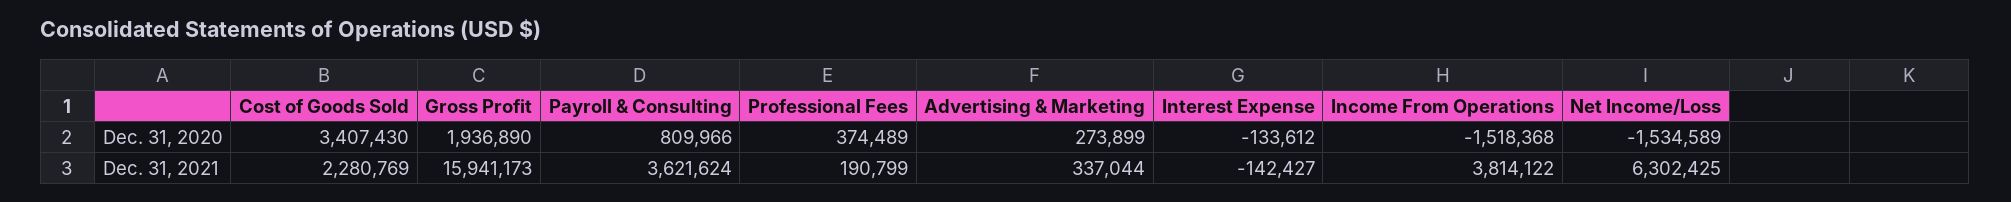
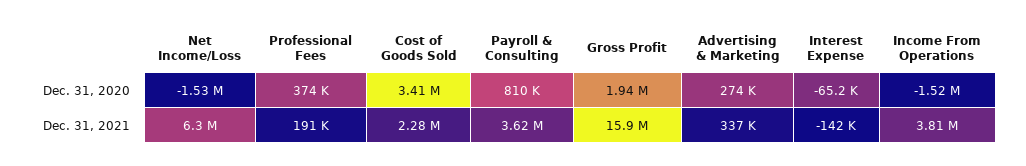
  {
    "Cost of Goods Sold": {
      "Dec. 31, 2020": 3407430,
      "Dec. 31, 2021": 2280769
    },
    "Gross Profit": {
      "Dec. 31, 2020": 1936890,
      "Dec. 31, 2021": 15941173
    },
    "Payroll & Consulting": {
      "Dec. 31, 2020": 809966,
      "Dec. 31, 2021": 3621624
    },
    "Professional Fees": {
      "Dec. 31, 2020": 374489,
      "Dec. 31, 2021": 190799
    },
    "Advertising & Marketing": {
      "Dec. 31, 2020": 273899,
      "Dec. 31, 2021": 337044
    },
    "Interest Expense": {
-     "Dec. 31, 2020": -133612,
+     "Dec. 31, 2020": -65200,
      "Dec. 31, 2021": -142427
    },
    "Income From Operations": {
      "Dec. 31, 2020": -1518368,
      "Dec. 31, 2021": 3814122
    },
    "Net Income/Loss": {
      "Dec. 31, 2020": -1534589,
      "Dec. 31, 2021": 6302425
    }
  }

